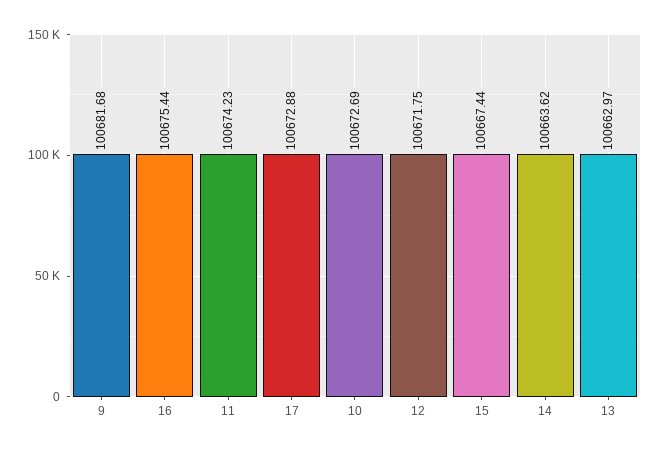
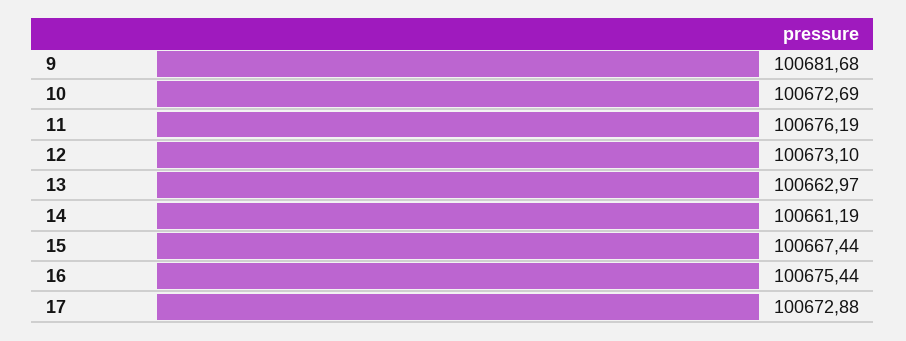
  {
    "9": 100681.68,
    "16": 100675.44,
-   "11": 100674.23,
+   "11": 100676.19,
    "17": 100672.88,
    "10": 100672.69,
-   "12": 100671.75,
+   "12": 100673.1,
    "15": 100667.44,
-   "14": 100663.62,
+   "14": 100661.19,
    "13": 100662.97
  }

